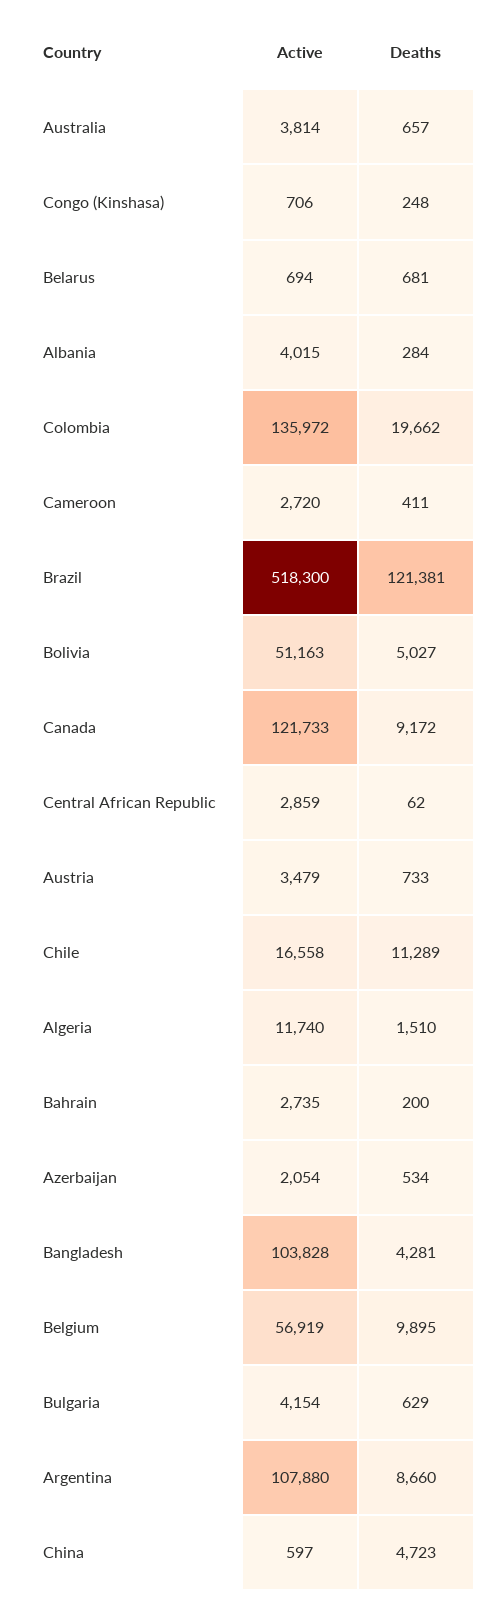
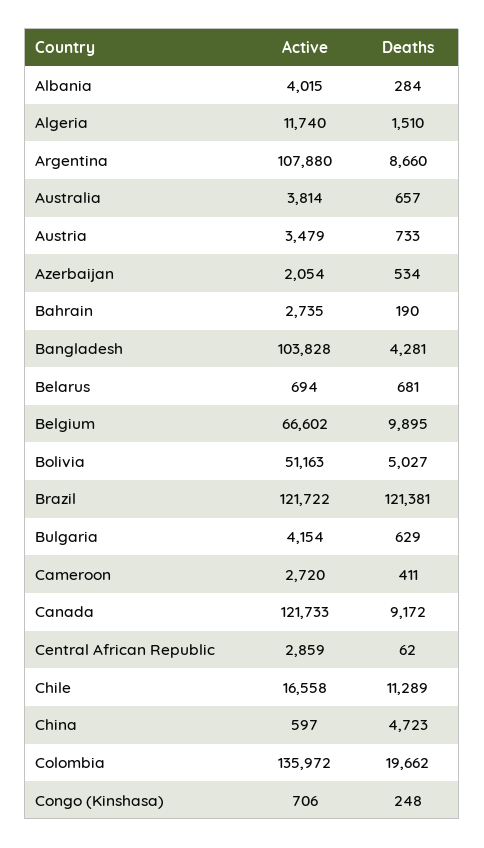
  {
    "Active": {
      "Australia": 3814,
      "Congo (Kinshasa)": 706,
      "Belarus": 694,
      "Albania": 4015,
      "Colombia": 135972,
      "Cameroon": 2720,
-     "Brazil": 518300,
+     "Brazil": 121722,
      "Bolivia": 51163,
      "Canada": 121733,
      "Central African Republic": 2859,
      "Austria": 3479,
      "Chile": 16558,
      "Algeria": 11740,
      "Bahrain": 2735,
      "Azerbaijan": 2054,
      "Bangladesh": 103828,
-     "Belgium": 56919,
+     "Belgium": 66602,
      "Bulgaria": 4154,
      "Argentina": 107880,
      "China": 597
    },
    "Deaths": {
      "Australia": 657,
      "Congo (Kinshasa)": 248,
      "Belarus": 681,
      "Albania": 284,
      "Colombia": 19662,
      "Cameroon": 411,
      "Brazil": 121381,
      "Bolivia": 5027,
      "Canada": 9172,
      "Central African Republic": 62,
      "Austria": 733,
      "Chile": 11289,
      "Algeria": 1510,
-     "Bahrain": 200,
+     "Bahrain": 190,
      "Azerbaijan": 534,
      "Bangladesh": 4281,
      "Belgium": 9895,
      "Bulgaria": 629,
      "Argentina": 8660,
      "China": 4723
    }
  }

